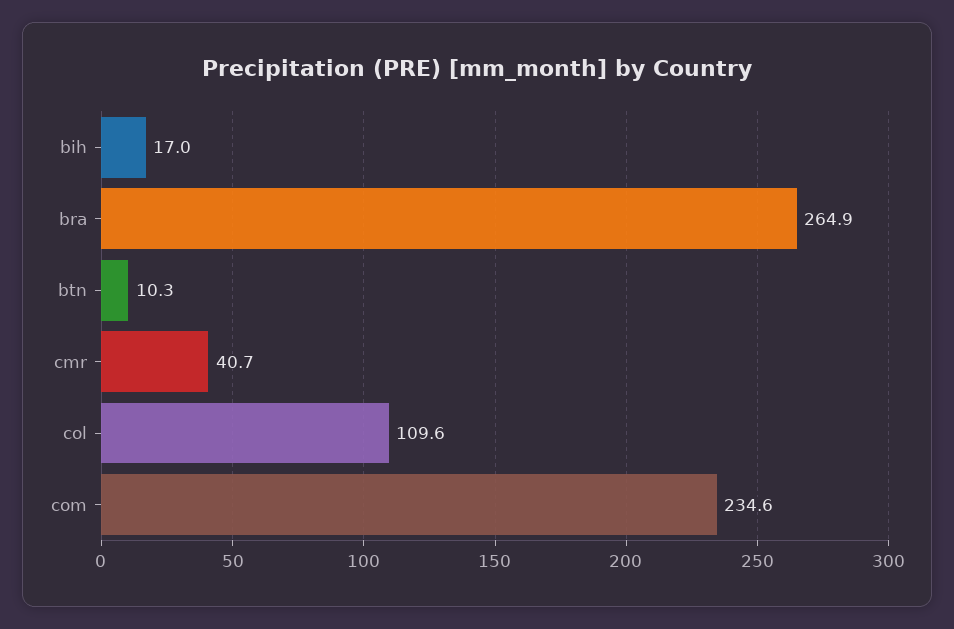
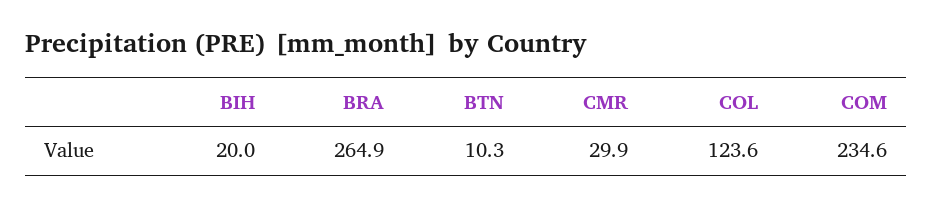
  {
-   "bih": 17,
+   "bih": 20,
    "bra": 264.9,
    "btn": 10.3,
-   "cmr": 40.7,
+   "cmr": 29.9,
-   "col": 109.6,
+   "col": 123.6,
    "com": 234.6
  }

